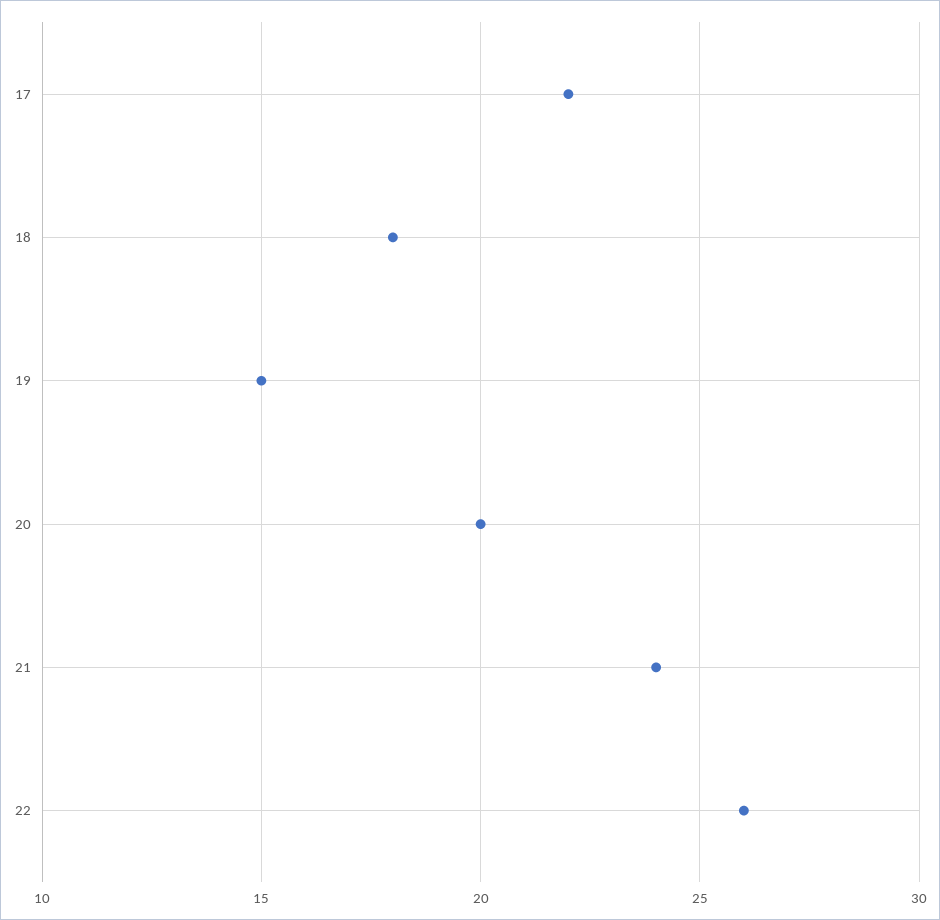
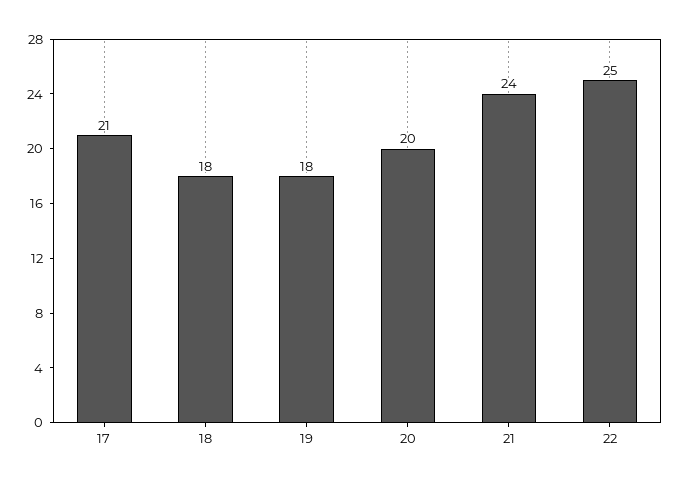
  {
-   "17": 22,
+   "17": 21,
    "18": 18,
-   "19": 15,
+   "19": 18,
    "20": 20,
    "21": 24,
-   "22": 26
+   "22": 25
  }

